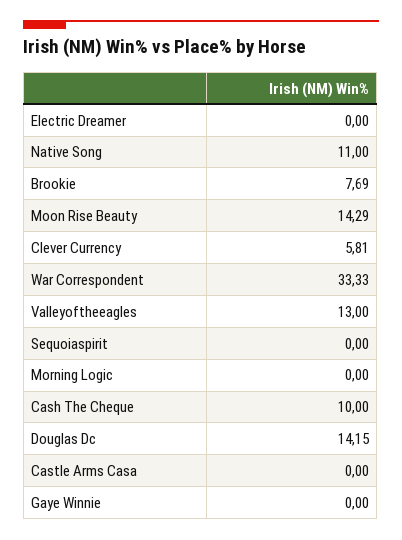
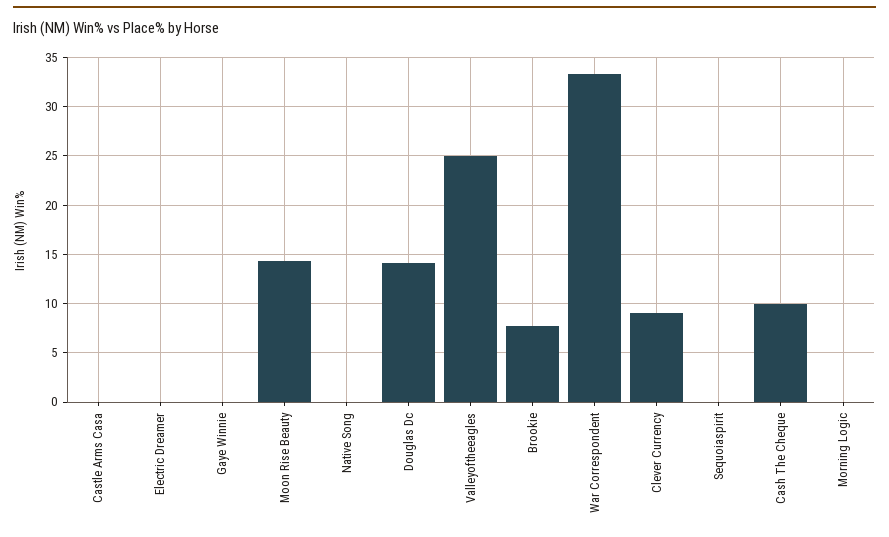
  {
    "Electric Dreamer": 0,
-   "Native Song": 11,
+   "Native Song": 0,
    "Brookie": 7.69,
    "Moon Rise Beauty": 14.29,
-   "Clever Currency": 5.81,
+   "Clever Currency": 9,
    "War Correspondent": 33.33,
-   "Valleyoftheeagles": 13,
+   "Valleyoftheeagles": 25,
    "Sequoiaspirit": 0,
    "Morning Logic": 0,
    "Cash The Cheque": 10,
    "Douglas Dc": 14.15,
    "Castle Arms Casa": 0,
    "Gaye Winnie": 0
  }

